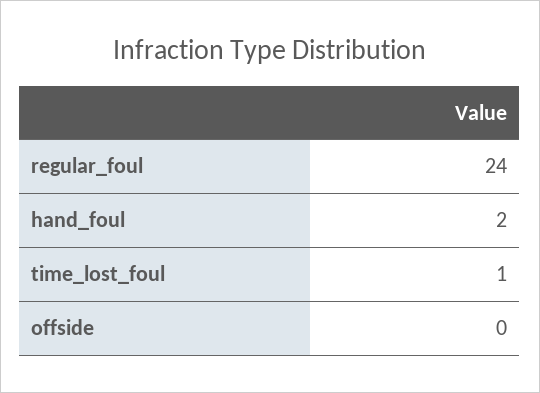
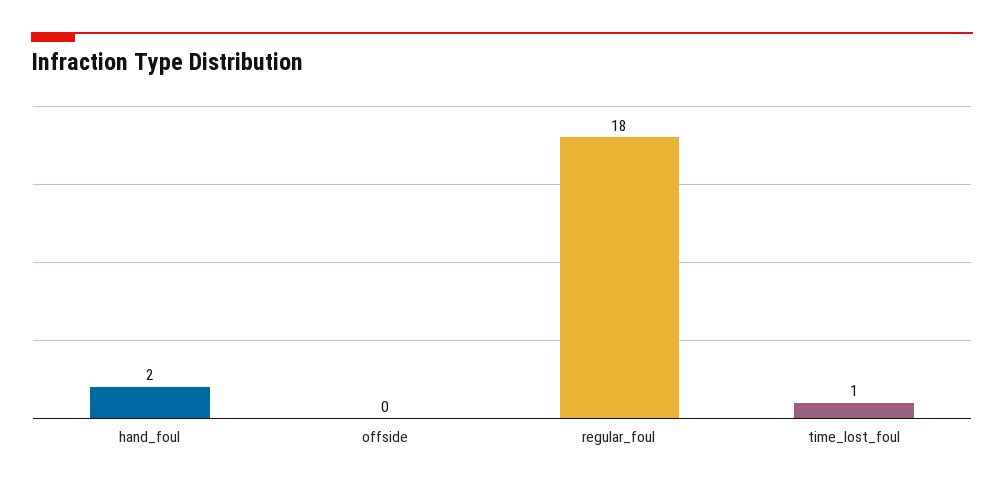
  {
-   "regular_foul": 24,
+   "regular_foul": 18,
    "hand_foul": 2,
    "time_lost_foul": 1,
    "offside": 0
  }

